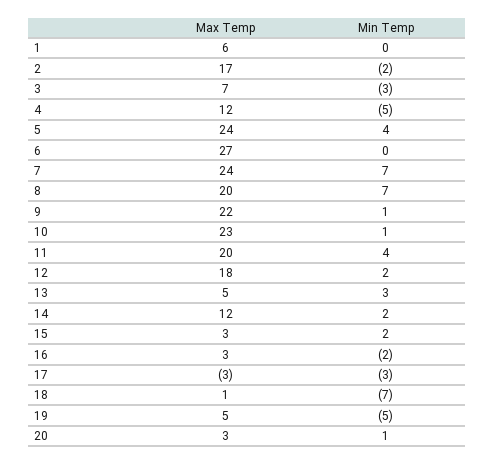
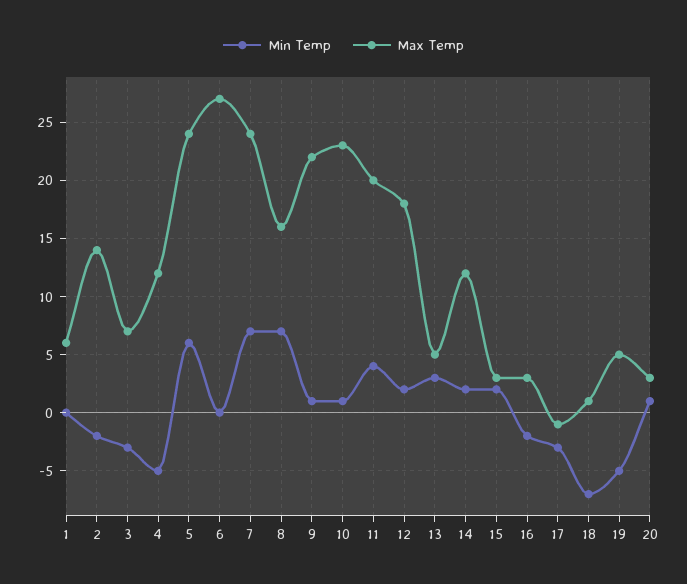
  {
    "Max Temp": {
      "1": 6,
-     "2": 17,
+     "2": 14,
      "3": 7,
      "4": 12,
      "5": 24,
      "6": 27,
      "7": 24,
-     "8": 20,
+     "8": 16,
      "9": 22,
      "10": 23,
      "11": 20,
      "12": 18,
      "13": 5,
      "14": 12,
      "15": 3,
      "16": 3,
-     "17": -3,
+     "17": -1,
      "18": 1,
      "19": 5,
      "20": 3
    },
    "Min Temp": {
      "1": 0,
      "2": -2,
      "3": -3,
      "4": -5,
-     "5": 4,
+     "5": 6,
      "6": 0,
      "7": 7,
      "8": 7,
      "9": 1,
      "10": 1,
      "11": 4,
      "12": 2,
      "13": 3,
      "14": 2,
      "15": 2,
      "16": -2,
      "17": -3,
      "18": -7,
      "19": -5,
      "20": 1
    }
  }

